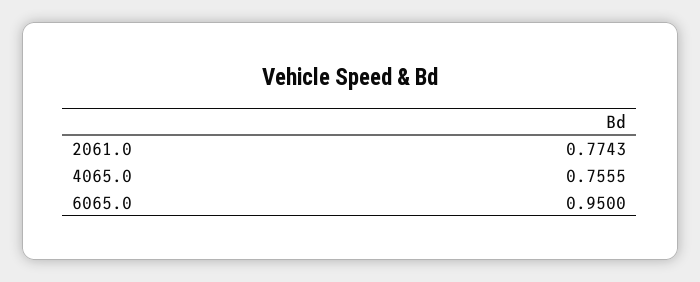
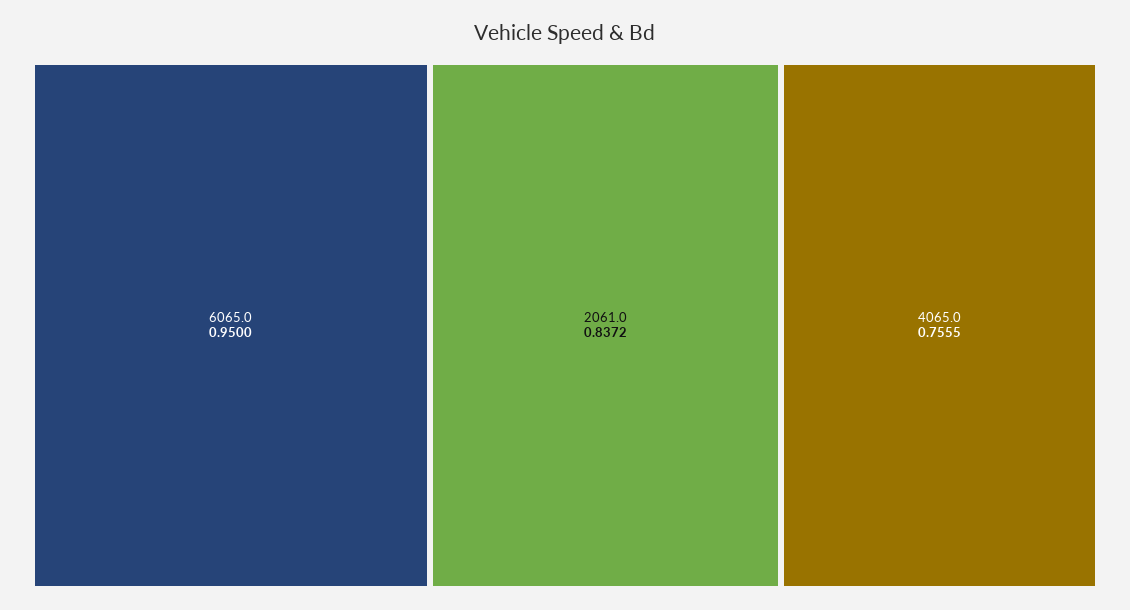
  {
-   "2061.0": 0.7743,
+   "2061.0": 0.8372,
    "4065.0": 0.7555,
    "6065.0": 0.95
  }

